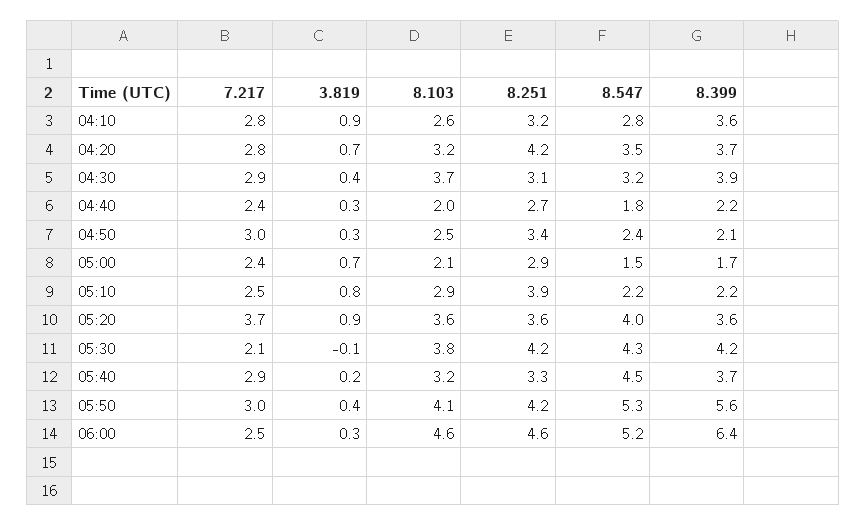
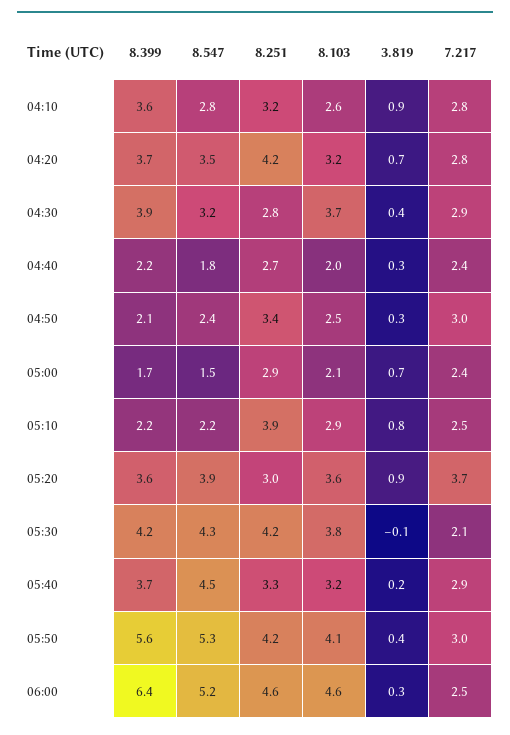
  {
    "7.217": {
      "04:10": 2.8,
      "04:20": 2.8,
      "04:30": 2.9,
      "04:40": 2.4,
      "04:50": 3,
      "05:00": 2.4,
      "05:10": 2.5,
      "05:20": 3.7,
      "05:30": 2.1,
      "05:40": 2.9,
      "05:50": 3,
      "06:00": 2.5
    },
    "3.819": {
      "04:10": 0.9,
      "04:20": 0.7,
      "04:30": 0.4,
      "04:40": 0.3,
      "04:50": 0.3,
      "05:00": 0.7,
      "05:10": 0.8,
      "05:20": 0.9,
      "05:30": -0.1,
      "05:40": 0.2,
      "05:50": 0.4,
      "06:00": 0.3
    },
    "8.103": {
      "04:10": 2.6,
      "04:20": 3.2,
      "04:30": 3.7,
      "04:40": 2,
      "04:50": 2.5,
      "05:00": 2.1,
      "05:10": 2.9,
      "05:20": 3.6,
      "05:30": 3.8,
      "05:40": 3.2,
      "05:50": 4.1,
      "06:00": 4.6
    },
    "8.251": {
      "04:10": 3.2,
      "04:20": 4.2,
-     "04:30": 3.1,
+     "04:30": 2.8,
      "04:40": 2.7,
      "04:50": 3.4,
      "05:00": 2.9,
      "05:10": 3.9,
-     "05:20": 3.6,
+     "05:20": 3,
      "05:30": 4.2,
      "05:40": 3.3,
      "05:50": 4.2,
      "06:00": 4.6
    },
    "8.547": {
      "04:10": 2.8,
      "04:20": 3.5,
      "04:30": 3.2,
      "04:40": 1.8,
      "04:50": 2.4,
      "05:00": 1.5,
      "05:10": 2.2,
-     "05:20": 4,
+     "05:20": 3.9,
      "05:30": 4.3,
      "05:40": 4.5,
      "05:50": 5.3,
      "06:00": 5.2
    },
    "8.399": {
      "04:10": 3.6,
      "04:20": 3.7,
      "04:30": 3.9,
      "04:40": 2.2,
      "04:50": 2.1,
      "05:00": 1.7,
      "05:10": 2.2,
      "05:20": 3.6,
      "05:30": 4.2,
      "05:40": 3.7,
      "05:50": 5.6,
      "06:00": 6.4
    }
  }

